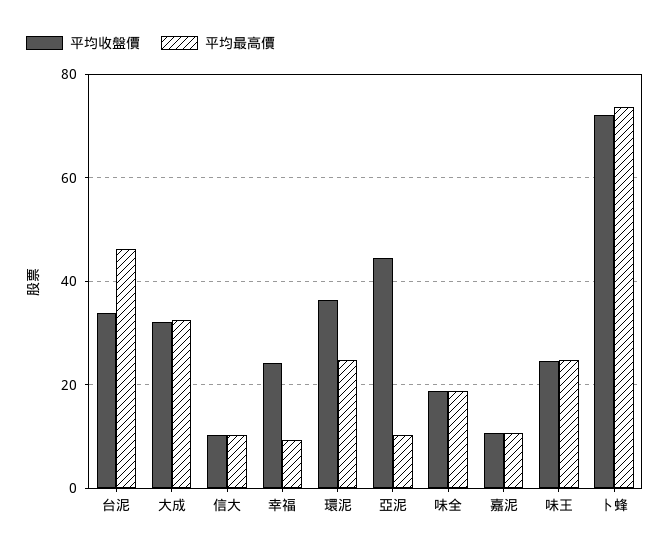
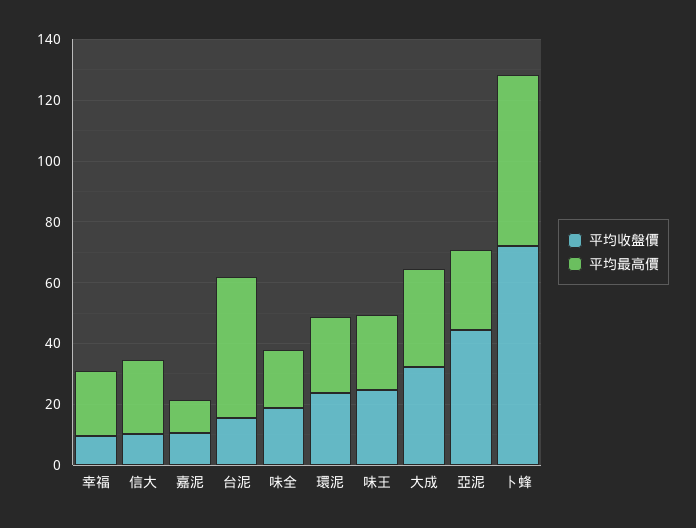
  {
    "平均收盤價": {
-     "台泥": 34,
+     "台泥": 15,
      "大成": 32,
      "信大": 10,
-     "幸福": 24,
+     "幸福": 10,
-     "環泥": 36,
+     "環泥": 25,
      "亞泥": 44,
      "味全": 18,
      "嘉泥": 10,
      "味王": 24,
      "卜蜂": 72
    },
    "平均最高價": {
      "台泥": 46,
      "大成": 32,
-     "信大": 10,
+     "信大": 25,
-     "幸福": 10,
+     "幸福": 20,
      "環泥": 24,
-     "亞泥": 10,
+     "亞泥": 25,
      "味全": 18,
      "嘉泥": 10,
      "味王": 24,
-     "卜蜂": 74
+     "卜蜂": 55
    }
  }

